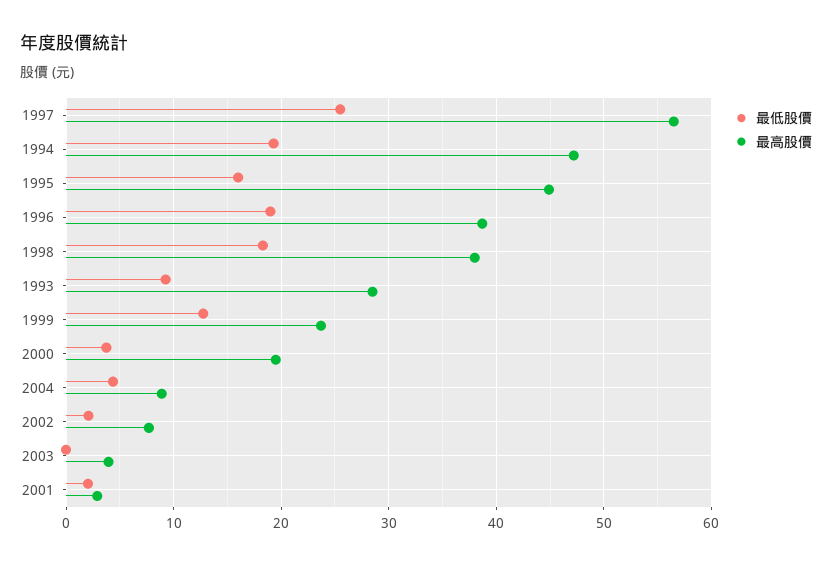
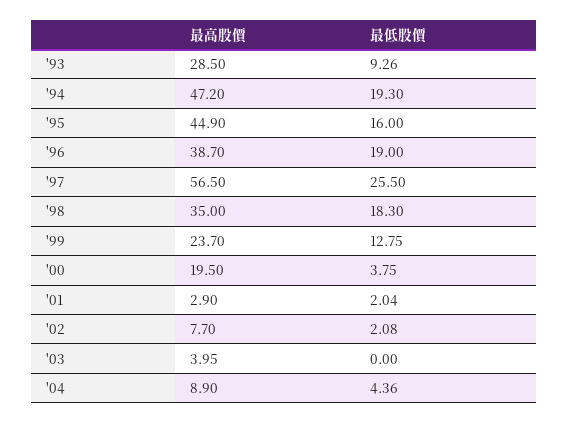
  {
    "最低股價": {
      "1997": 25.5,
      "1994": 19.3,
      "1995": 16,
      "1996": 19,
      "1998": 18.3,
      "1993": 9.26,
      "1999": 12.75,
      "2000": 3.75,
      "2004": 4.36,
      "2002": 2.08,
      "2003": 0,
      "2001": 2.04
    },
    "最高股價": {
      "1997": 56.5,
      "1994": 47.2,
      "1995": 44.9,
      "1996": 38.7,
-     "1998": 38,
+     "1998": 35,
      "1993": 28.5,
      "1999": 23.7,
      "2000": 19.5,
      "2004": 8.9,
      "2002": 7.7,
      "2003": 3.95,
      "2001": 2.9
    }
  }

